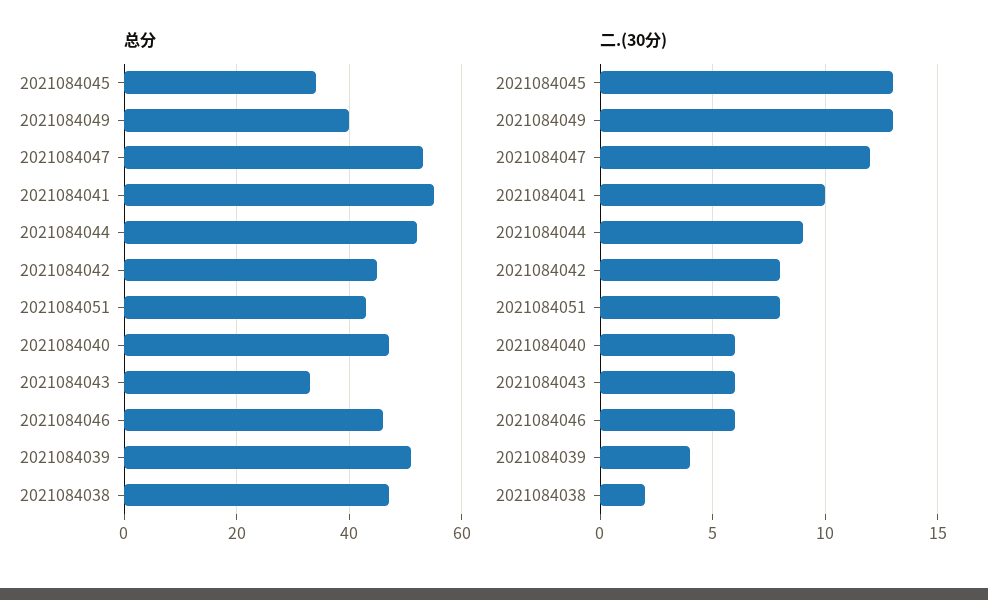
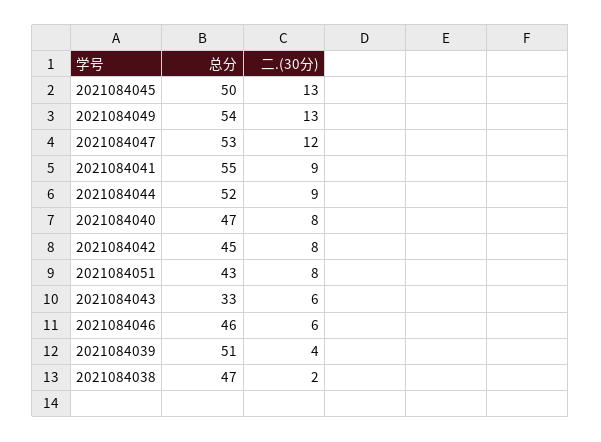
  {
    "总分": {
-     "2021084045": 35,
+     "2021084045": 50,
-     "2021084049": 40,
+     "2021084049": 54,
      "2021084047": 53,
      "2021084041": 55,
      "2021084044": 52,
      "2021084042": 45,
      "2021084051": 43,
      "2021084040": 47,
      "2021084043": 33,
      "2021084046": 46,
      "2021084039": 51,
      "2021084038": 47
    },
    "二.(30分)": {
      "2021084045": 13,
      "2021084049": 13,
      "2021084047": 12,
-     "2021084041": 10,
+     "2021084041": 9,
      "2021084044": 9,
      "2021084042": 8,
      "2021084051": 8,
-     "2021084040": 6,
+     "2021084040": 8,
      "2021084043": 6,
      "2021084046": 6,
      "2021084039": 4,
      "2021084038": 2
    }
  }

